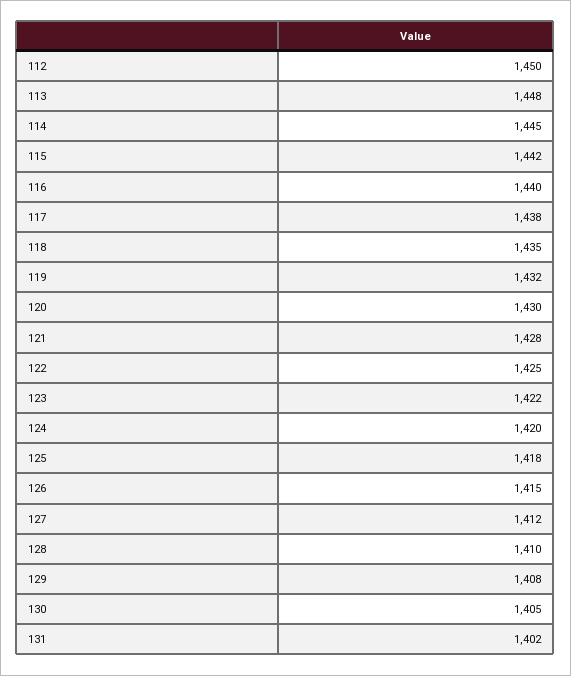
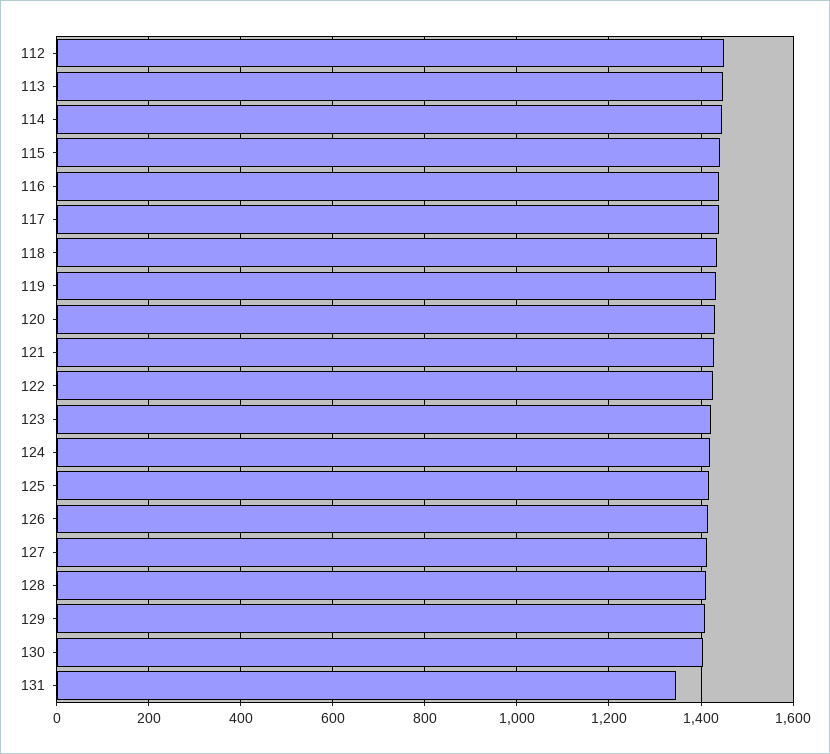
  {
    "112": 1450,
    "113": 1448,
    "114": 1445,
    "115": 1442,
    "116": 1440,
    "117": 1438,
    "118": 1435,
    "119": 1432,
    "120": 1430,
    "121": 1428,
    "122": 1425,
    "123": 1422,
    "124": 1420,
    "125": 1418,
    "126": 1415,
    "127": 1412,
    "128": 1410,
    "129": 1408,
    "130": 1405,
-   "131": 1402
+   "131": 1340
  }

